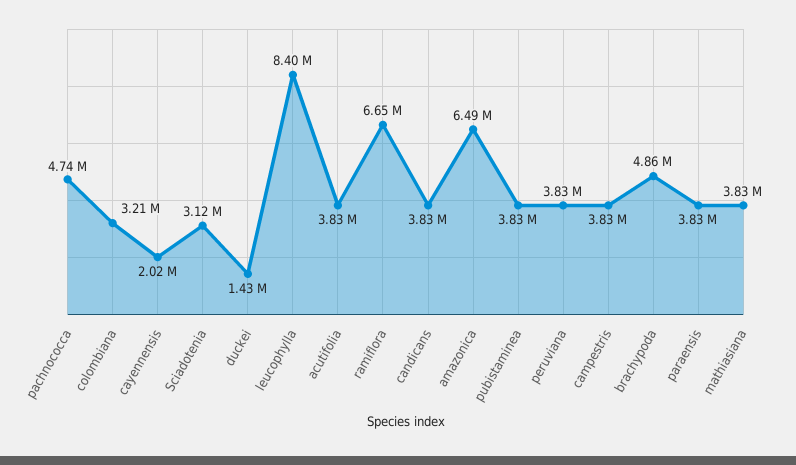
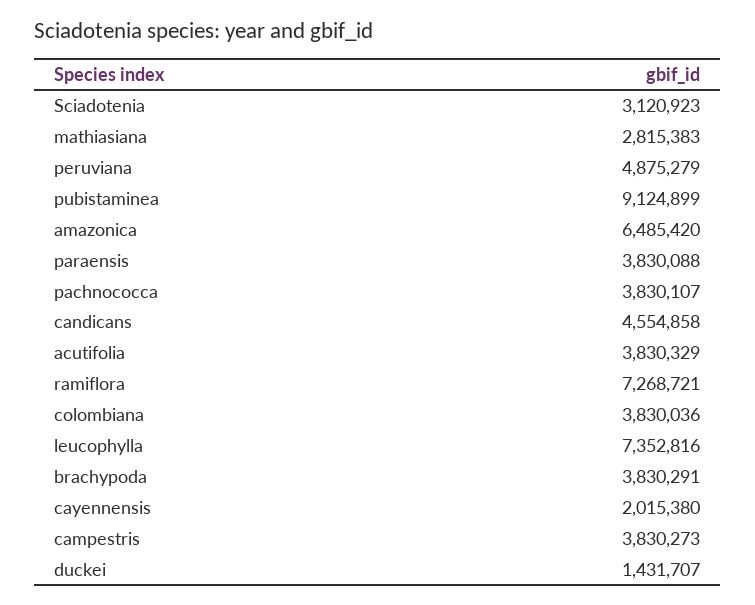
  {
-   "pachnococca": 4740000,
+   "pachnococca": 3830107,
-   "colombiana": 3210000,
+   "colombiana": 3830036,
    "cayennensis": 2015380,
    "Sciadotenia": 3120923,
    "duckei": 1431707,
-   "leucophylla": 8400000,
+   "leucophylla": 7352816,
    "acutifolia": 3830329,
-   "ramiflora": 6650000,
+   "ramiflora": 7268721,
-   "candicans": 3830000,
+   "candicans": 4554858,
    "amazonica": 6485420,
-   "pubistaminea": 3830000,
+   "pubistaminea": 9124899,
-   "peruviana": 3830000,
+   "peruviana": 4875279,
    "campestris": 3830273,
-   "brachypoda": 4860000,
+   "brachypoda": 3830291,
    "paraensis": 3830088,
-   "mathiasiana": 3830000
+   "mathiasiana": 2815383
  }

